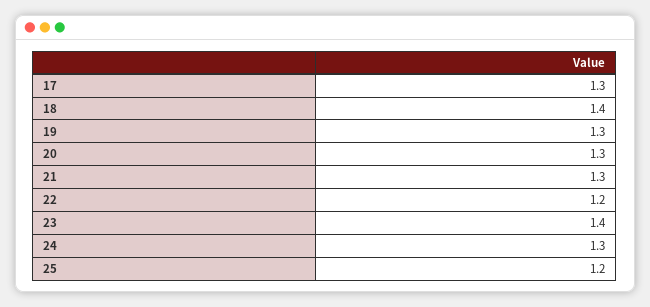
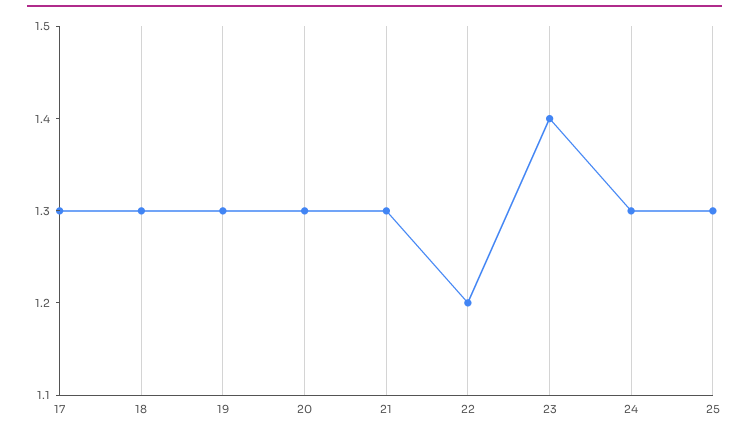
  {
    "17": 1.3,
-   "18": 1.4,
+   "18": 1.3,
    "19": 1.3,
    "20": 1.3,
    "21": 1.3,
    "22": 1.2,
    "23": 1.4,
    "24": 1.3,
-   "25": 1.2
+   "25": 1.3
  }

